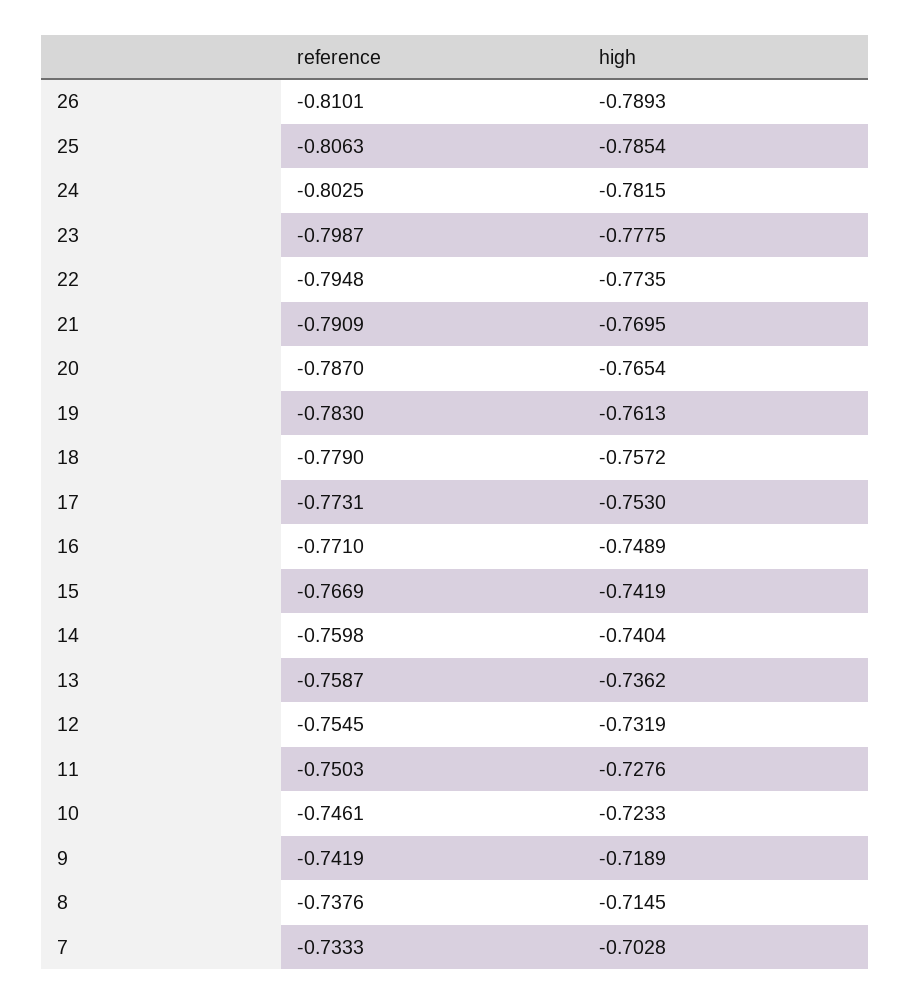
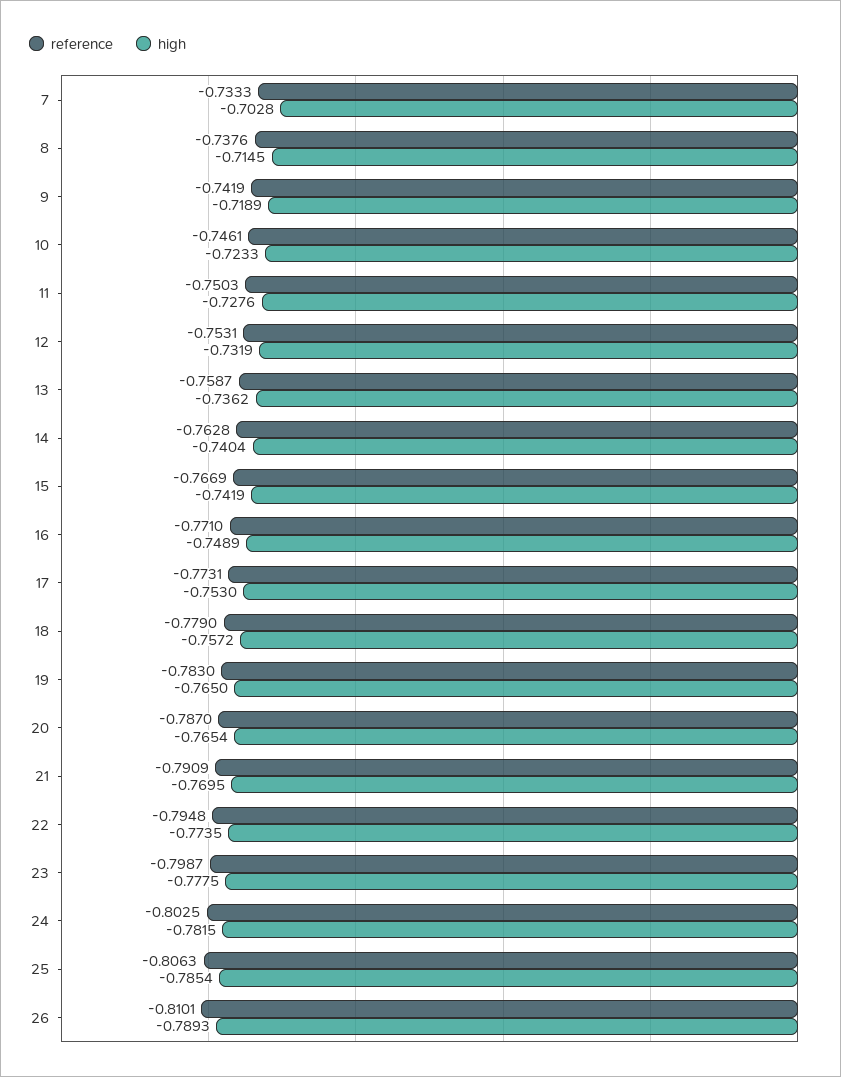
  {
    "reference": {
      "26": -0.8101,
      "25": -0.8063,
      "24": -0.8025,
      "23": -0.7987,
      "22": -0.7948,
      "21": -0.7909,
      "20": -0.787,
      "19": -0.783,
      "18": -0.779,
      "17": -0.7731,
      "16": -0.771,
      "15": -0.7669,
-     "14": -0.7598,
+     "14": -0.7628,
      "13": -0.7587,
-     "12": -0.7545,
+     "12": -0.7531,
      "11": -0.7503,
      "10": -0.7461,
      "9": -0.7419,
      "8": -0.7376,
      "7": -0.7333
    },
    "high": {
      "26": -0.7893,
      "25": -0.7854,
      "24": -0.7815,
      "23": -0.7775,
      "22": -0.7735,
      "21": -0.7695,
      "20": -0.7654,
-     "19": -0.7613,
+     "19": -0.765,
      "18": -0.7572,
      "17": -0.753,
      "16": -0.7489,
      "15": -0.7419,
      "14": -0.7404,
      "13": -0.7362,
      "12": -0.7319,
      "11": -0.7276,
      "10": -0.7233,
      "9": -0.7189,
      "8": -0.7145,
      "7": -0.7028
    }
  }

